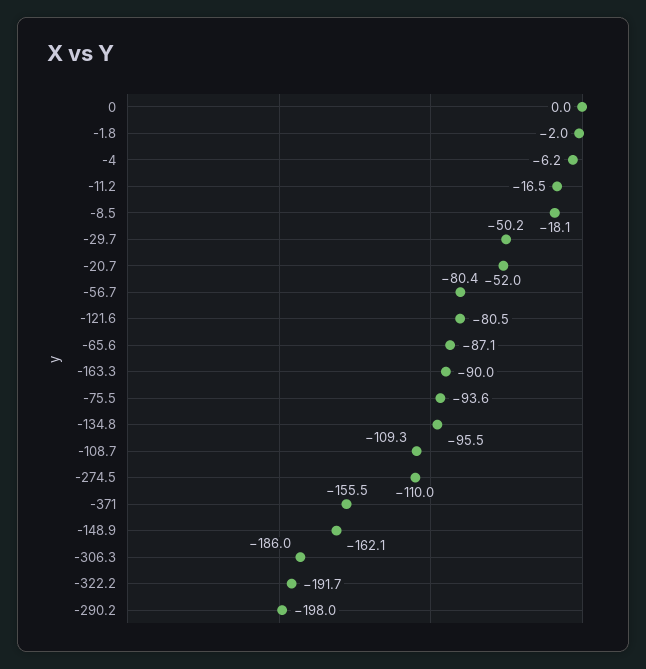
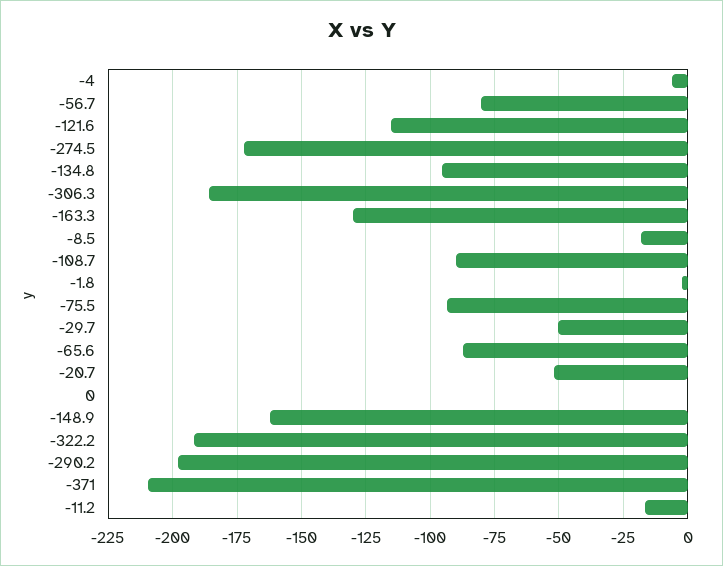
  {
    "0": 0,
    "-1.8": -2,
    "-4": -6.2,
    "-11.2": -16.5,
    "-8.5": -18.1,
    "-29.7": -50.2,
    "-20.7": -52,
    "-56.7": -80.4,
-   "-121.6": -80.5,
+   "-121.6": -115,
    "-65.6": -87.1,
-   "-163.3": -90,
+   "-163.3": -130,
    "-75.5": -93.6,
    "-134.8": -95.5,
-   "-108.7": -109.3,
+   "-108.7": -90,
-   "-274.5": -110,
+   "-274.5": -172.5,
-   "-371": -155.5,
+   "-371": -210,
    "-148.9": -162.1,
    "-306.3": -186,
    "-322.2": -191.7,
    "-290.2": -198
  }

